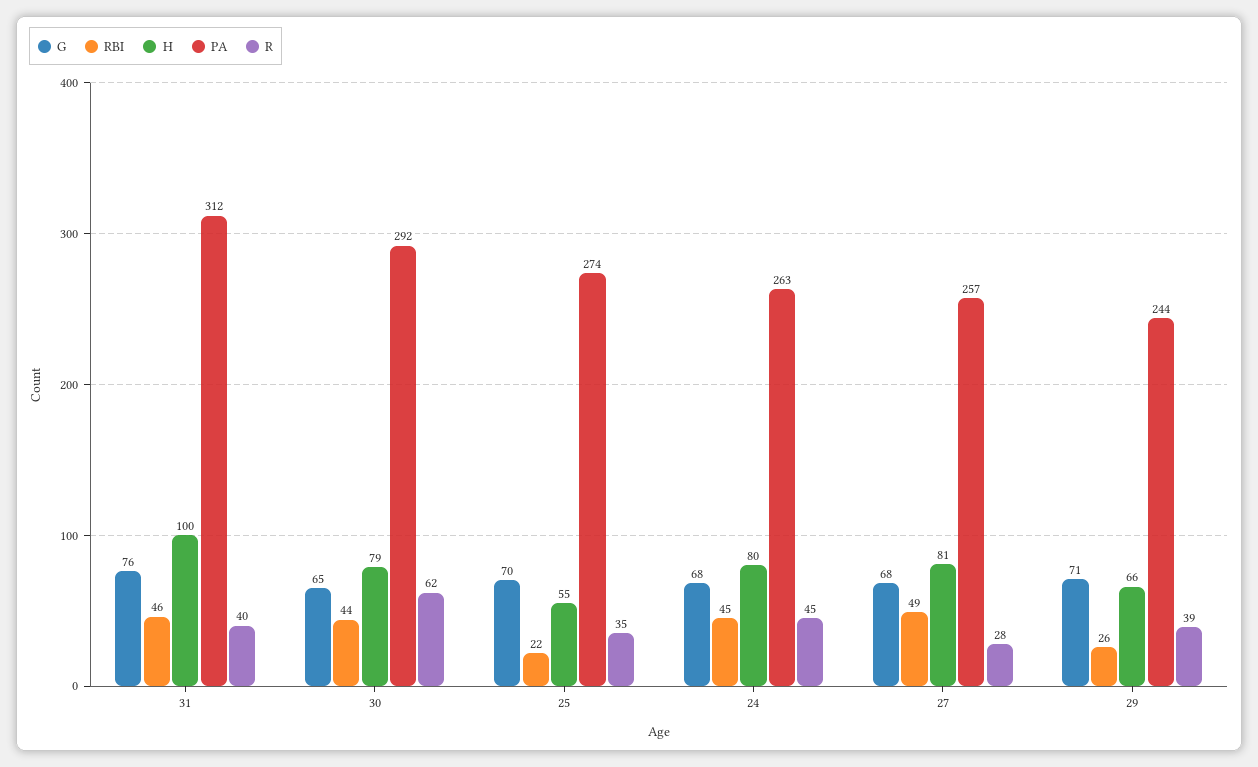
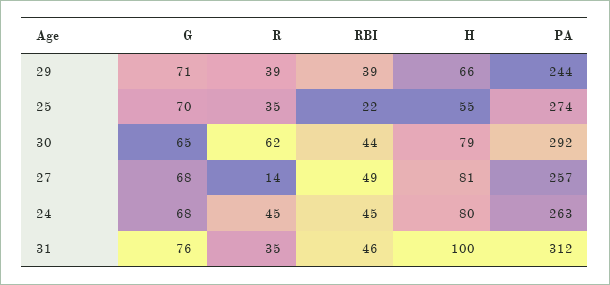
  {
    "G": {
      "31": 76,
      "30": 65,
      "25": 70,
      "24": 68,
      "27": 68,
      "29": 71
    },
    "RBI": {
      "31": 46,
      "30": 44,
      "25": 22,
      "24": 45,
      "27": 49,
-     "29": 26
+     "29": 39
    },
    "H": {
      "31": 100,
      "30": 79,
      "25": 55,
      "24": 80,
      "27": 81,
      "29": 66
    },
    "PA": {
      "31": 312,
      "30": 292,
      "25": 274,
      "24": 263,
      "27": 257,
      "29": 244
    },
    "R": {
-     "31": 40,
+     "31": 35,
      "30": 62,
      "25": 35,
      "24": 45,
-     "27": 28,
+     "27": 14,
      "29": 39
    }
  }

